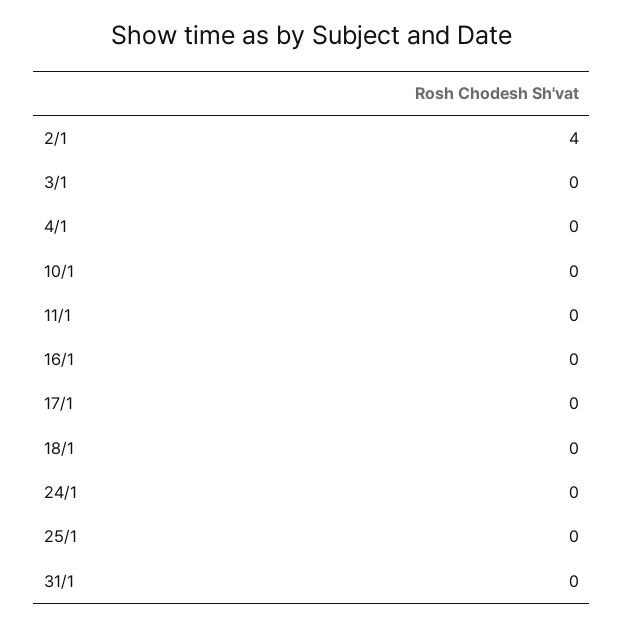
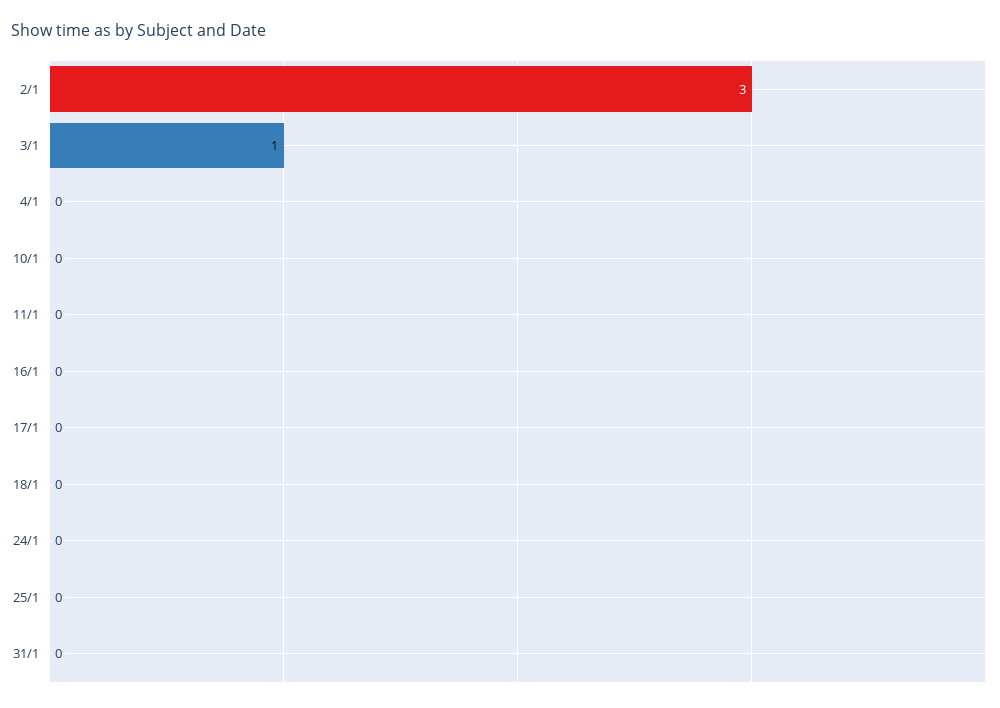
  {
-   "2/1": 4,
+   "2/1": 3,
-   "3/1": 0,
+   "3/1": 1,
    "4/1": 0,
    "10/1": 0,
    "11/1": 0,
    "16/1": 0,
    "17/1": 0,
    "18/1": 0,
    "24/1": 0,
    "25/1": 0,
    "31/1": 0
  }

